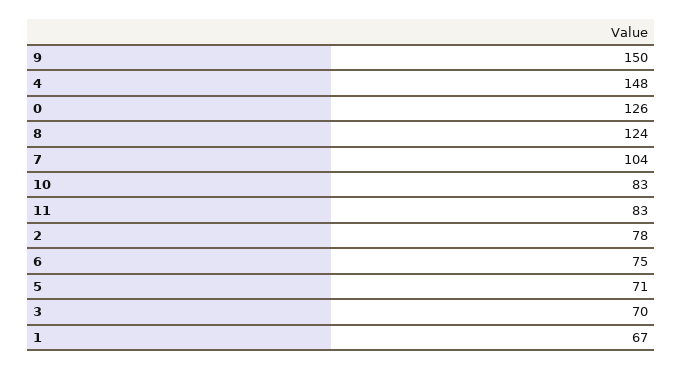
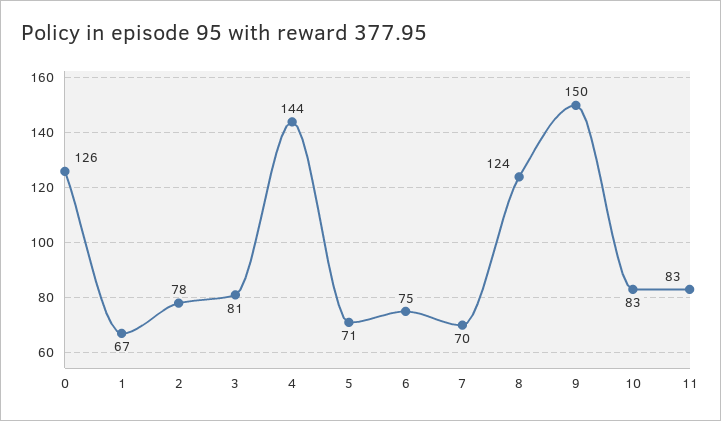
  {
    "9": 150,
-   "4": 148,
+   "4": 144,
    "0": 126,
    "8": 124,
-   "7": 104,
+   "7": 70,
    "10": 83,
    "11": 83,
    "2": 78,
    "6": 75,
    "5": 71,
-   "3": 70,
+   "3": 81,
    "1": 67
  }

